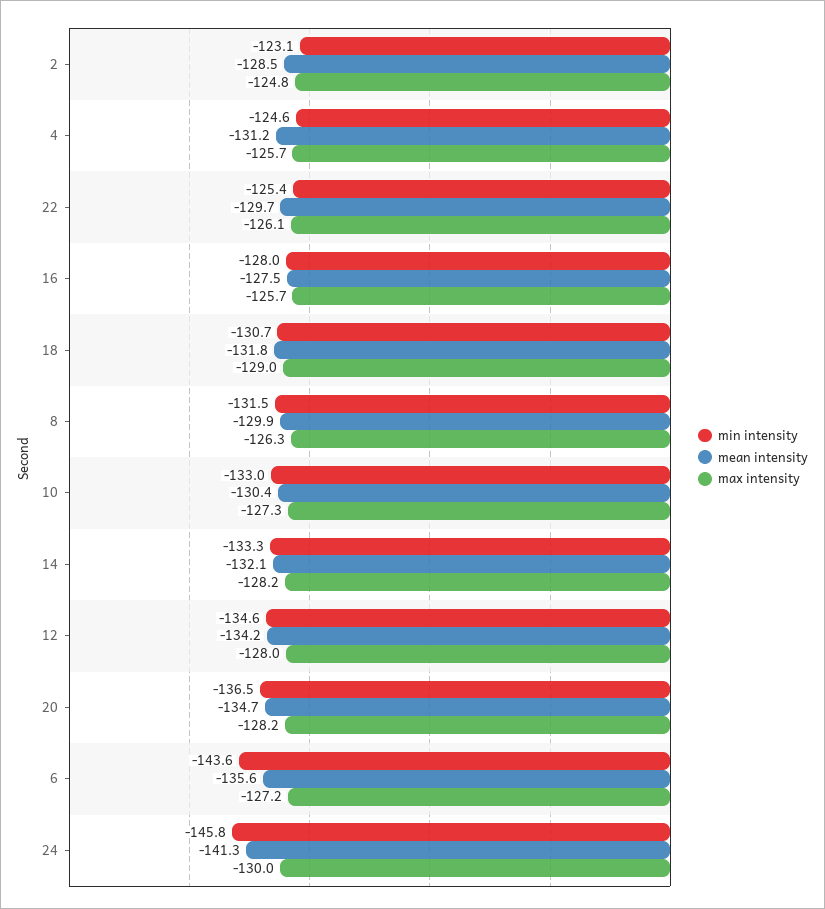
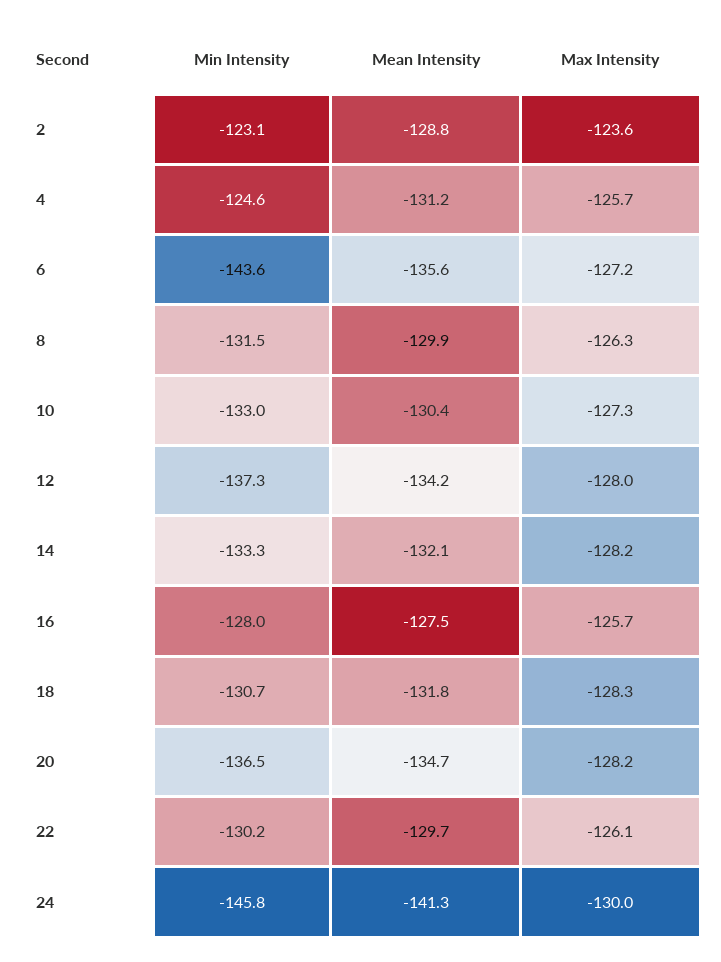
  {
    "min intensity": {
      "2": -123.1,
      "4": -124.6,
-     "22": -125.4,
+     "22": -130.2,
      "16": -128,
      "18": -130.7,
      "8": -131.5,
      "10": -133,
      "14": -133.3,
-     "12": -134.6,
+     "12": -137.3,
      "20": -136.5,
      "6": -143.6,
      "24": -145.8
    },
    "mean intensity": {
-     "2": -128.5,
+     "2": -128.8,
      "4": -131.2,
      "22": -129.7,
      "16": -127.5,
      "18": -131.8,
      "8": -129.9,
      "10": -130.4,
      "14": -132.1,
      "12": -134.2,
      "20": -134.7,
      "6": -135.6,
      "24": -141.3
    },
    "max intensity": {
-     "2": -124.8,
+     "2": -123.6,
      "4": -125.7,
      "22": -126.1,
      "16": -125.7,
-     "18": -129,
+     "18": -128.3,
      "8": -126.3,
      "10": -127.3,
      "14": -128.2,
      "12": -128,
      "20": -128.2,
      "6": -127.2,
      "24": -130
    }
  }

